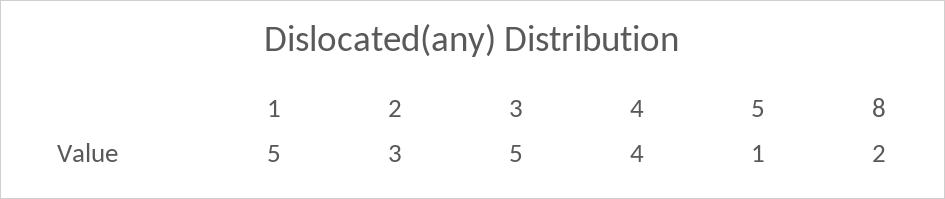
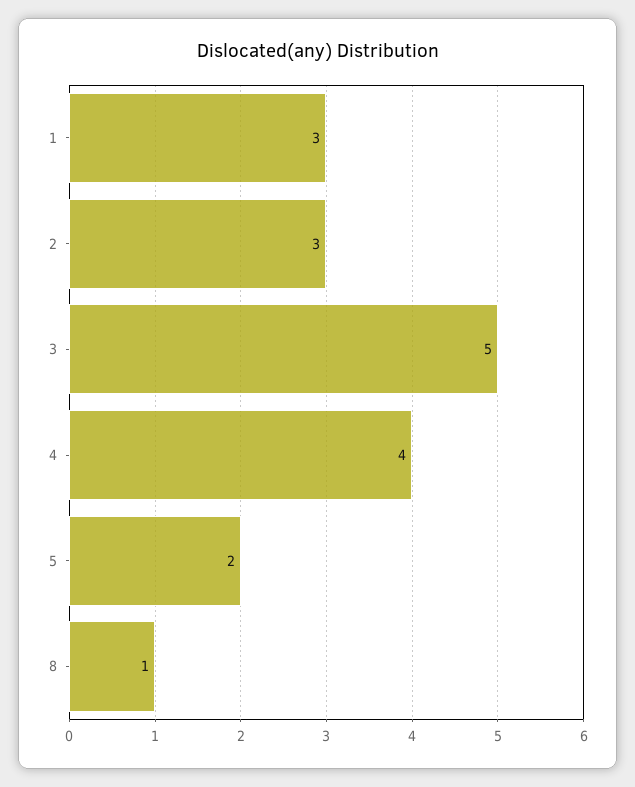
  {
-   "1": 5,
+   "1": 3,
    "2": 3,
    "3": 5,
    "4": 4,
-   "5": 1,
+   "5": 2,
-   "8": 2
+   "8": 1
  }

